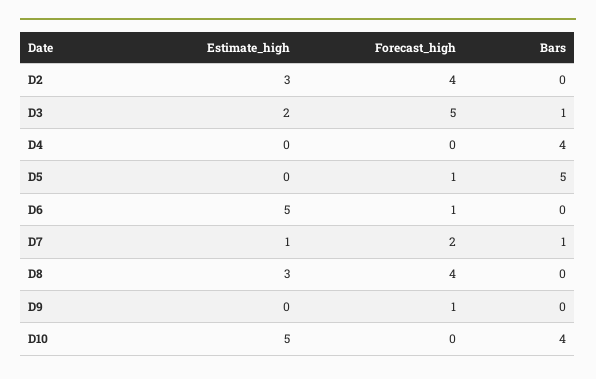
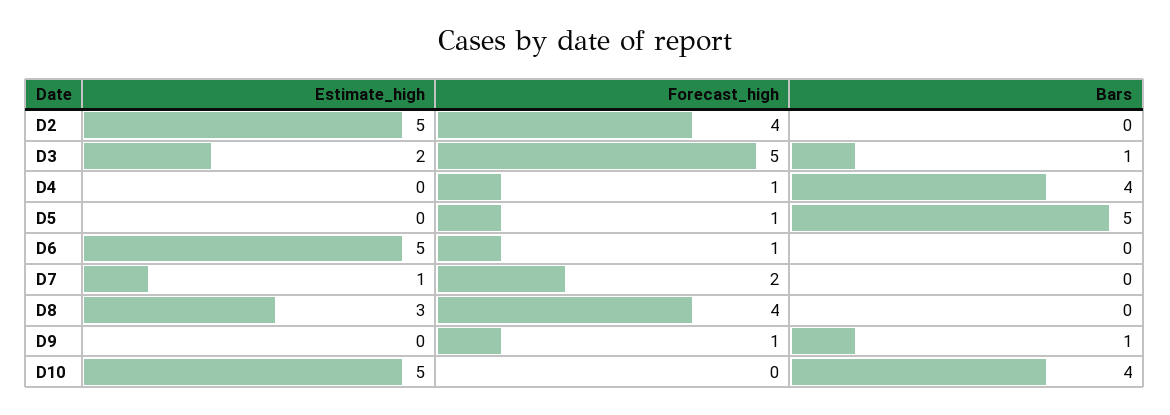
  {
    "Estimate_high": {
-     "D2": 3,
+     "D2": 5,
      "D3": 2,
      "D4": 0,
      "D5": 0,
      "D6": 5,
      "D7": 1,
      "D8": 3,
      "D9": 0,
      "D10": 5
    },
    "Forecast_high": {
      "D2": 4,
      "D3": 5,
-     "D4": 0,
+     "D4": 1,
      "D5": 1,
      "D6": 1,
      "D7": 2,
      "D8": 4,
      "D9": 1,
      "D10": 0
    },
    "Bars": {
      "D2": 0,
      "D3": 1,
      "D4": 4,
      "D5": 5,
      "D6": 0,
-     "D7": 1,
+     "D7": 0,
      "D8": 0,
-     "D9": 0,
+     "D9": 1,
      "D10": 4
    }
  }

